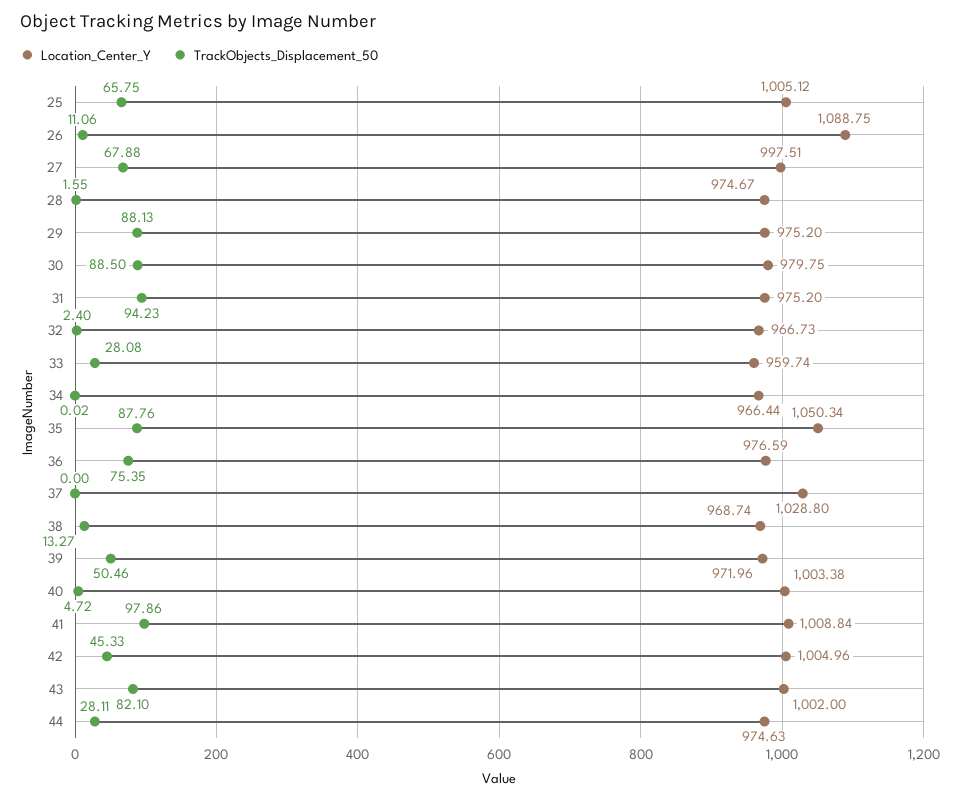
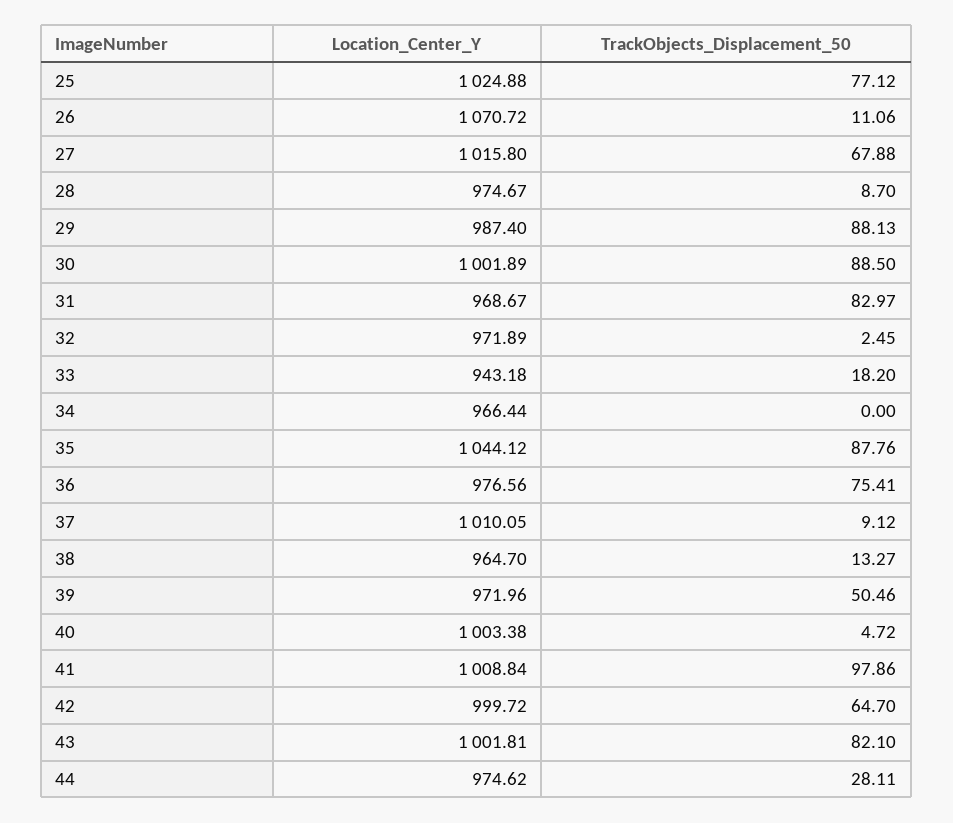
  {
    "Location_Center_Y": {
-     "25": 1005.12,
+     "25": 1024.88,
-     "26": 1088.75,
+     "26": 1070.72,
-     "27": 997.51,
+     "27": 1015.8,
      "28": 974.67,
-     "29": 975.2,
+     "29": 987.4,
-     "30": 979.75,
+     "30": 1001.89,
-     "31": 975.2,
+     "31": 968.67,
-     "32": 966.73,
+     "32": 971.89,
-     "33": 959.74,
+     "33": 943.18,
      "34": 966.44,
-     "35": 1050.34,
+     "35": 1044.12,
-     "36": 976.59,
+     "36": 976.56,
-     "37": 1028.8,
+     "37": 1010.05,
-     "38": 968.74,
+     "38": 964.7,
      "39": 971.96,
      "40": 1003.38,
      "41": 1008.84,
-     "42": 1004.96,
+     "42": 999.72,
-     "43": 1002,
+     "43": 1001.81,
-     "44": 974.63
+     "44": 974.62
    },
    "TrackObjects_Displacement_50": {
-     "25": 65.75,
+     "25": 77.12,
      "26": 11.06,
      "27": 67.88,
-     "28": 1.55,
+     "28": 8.7,
      "29": 88.13,
      "30": 88.5,
-     "31": 94.23,
+     "31": 82.97,
-     "32": 2.4,
+     "32": 2.45,
-     "33": 28.08,
+     "33": 18.2,
-     "34": 0.02,
+     "34": 0,
      "35": 87.76,
-     "36": 75.35,
+     "36": 75.41,
-     "37": 0,
+     "37": 9.12,
      "38": 13.27,
      "39": 50.46,
      "40": 4.72,
      "41": 97.86,
-     "42": 45.33,
+     "42": 64.7,
      "43": 82.1,
      "44": 28.11
    }
  }

